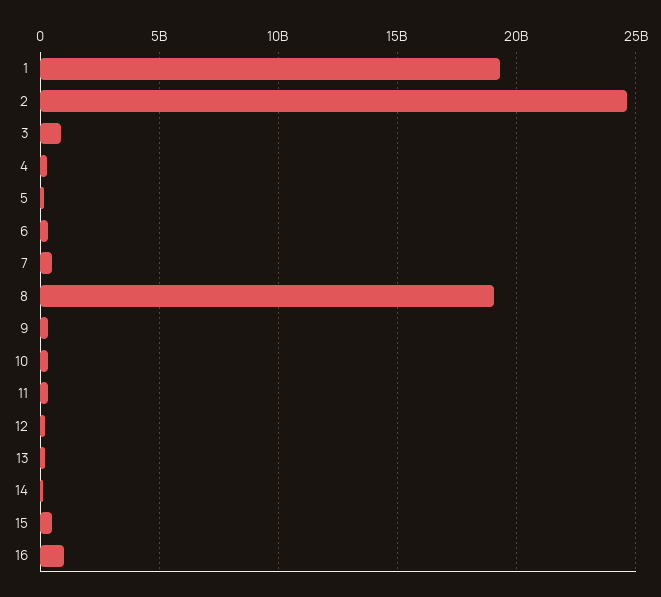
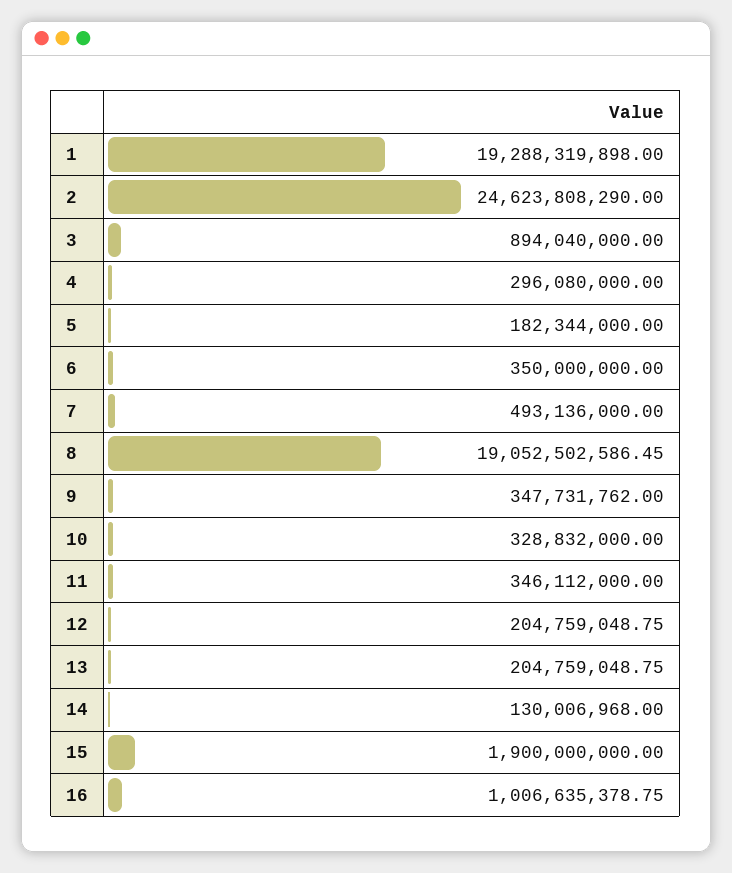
  {
    "1": 19288319898,
    "2": 24623808290,
    "3": 894040000,
    "4": 296080000,
    "5": 182344000,
    "6": 350000000,
    "7": 493136000,
    "8": 19052502586.45,
    "9": 347731762,
    "10": 328832000,
    "11": 346112000,
    "12": 204759048.75,
    "13": 204759048.75,
    "14": 130006968,
-   "15": 500000000,
+   "15": 1900000000,
    "16": 1006635378.75
  }

